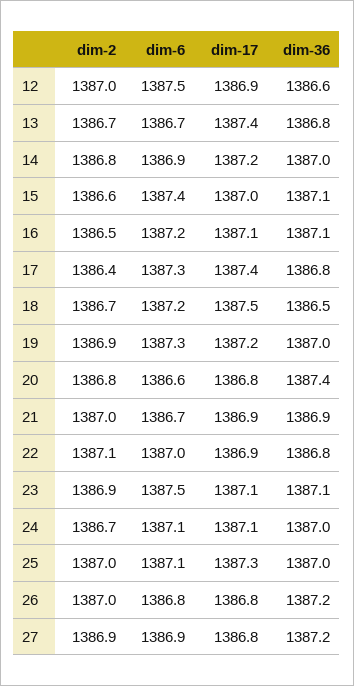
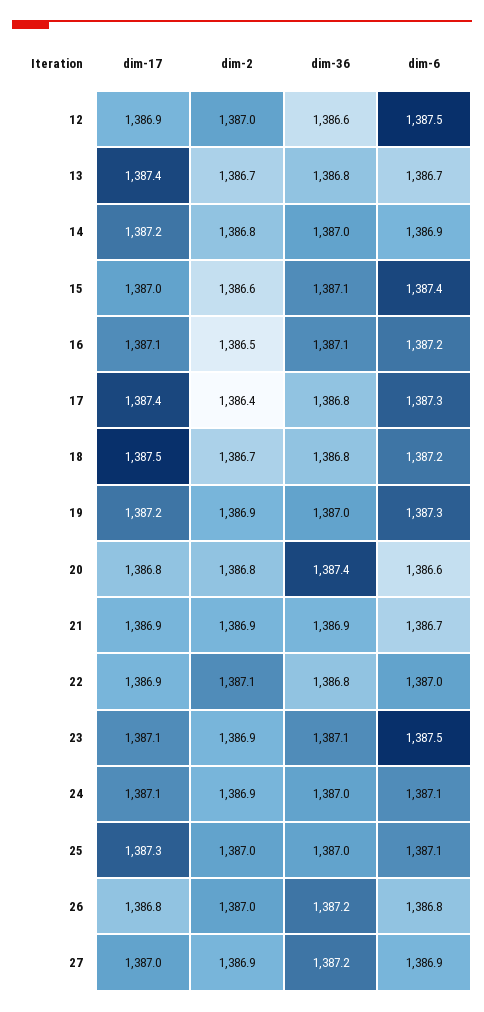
  {
    "dim-2": {
      "12": 1387,
      "13": 1386.7,
      "14": 1386.8,
      "15": 1386.6,
      "16": 1386.5,
      "17": 1386.4,
      "18": 1386.7,
      "19": 1386.9,
      "20": 1386.8,
-     "21": 1387,
+     "21": 1386.9,
      "22": 1387.1,
      "23": 1386.9,
-     "24": 1386.7,
+     "24": 1386.9,
      "25": 1387,
      "26": 1387,
      "27": 1386.9
    },
    "dim-6": {
      "12": 1387.5,
      "13": 1386.7,
      "14": 1386.9,
      "15": 1387.4,
      "16": 1387.2,
      "17": 1387.3,
      "18": 1387.2,
      "19": 1387.3,
      "20": 1386.6,
      "21": 1386.7,
      "22": 1387,
      "23": 1387.5,
      "24": 1387.1,
      "25": 1387.1,
      "26": 1386.8,
      "27": 1386.9
    },
    "dim-17": {
      "12": 1386.9,
      "13": 1387.4,
      "14": 1387.2,
      "15": 1387,
      "16": 1387.1,
      "17": 1387.4,
      "18": 1387.5,
      "19": 1387.2,
      "20": 1386.8,
      "21": 1386.9,
      "22": 1386.9,
      "23": 1387.1,
      "24": 1387.1,
      "25": 1387.3,
      "26": 1386.8,
-     "27": 1386.8
+     "27": 1387
    },
    "dim-36": {
      "12": 1386.6,
      "13": 1386.8,
      "14": 1387,
      "15": 1387.1,
      "16": 1387.1,
      "17": 1386.8,
-     "18": 1386.5,
+     "18": 1386.8,
      "19": 1387,
      "20": 1387.4,
      "21": 1386.9,
      "22": 1386.8,
      "23": 1387.1,
      "24": 1387,
      "25": 1387,
      "26": 1387.2,
      "27": 1387.2
    }
  }

